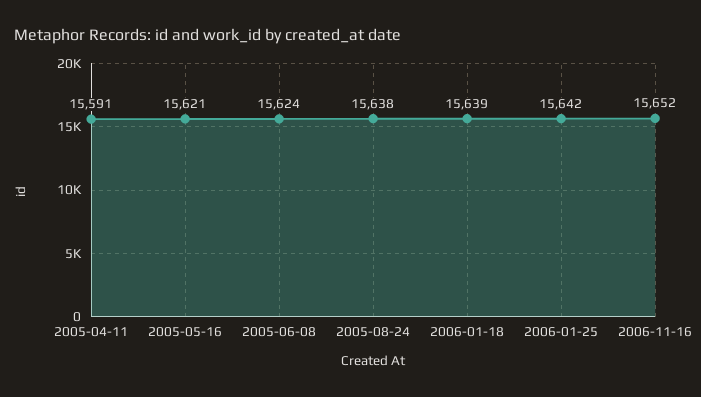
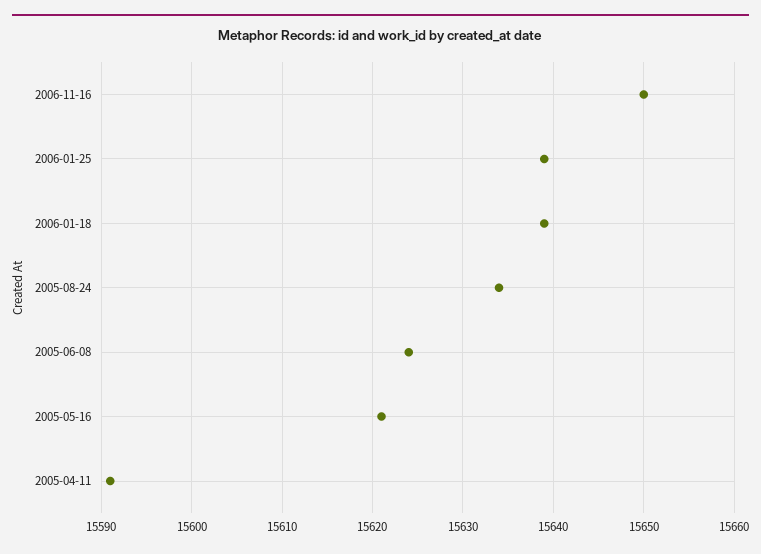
  {
    "2005-04-11": 15591,
    "2005-05-16": 15621,
    "2005-06-08": 15624,
-   "2005-08-24": 15638,
+   "2005-08-24": 15634,
    "2006-01-18": 15639,
-   "2006-01-25": 15642,
+   "2006-01-25": 15639,
-   "2006-11-16": 15652
+   "2006-11-16": 15650
  }

